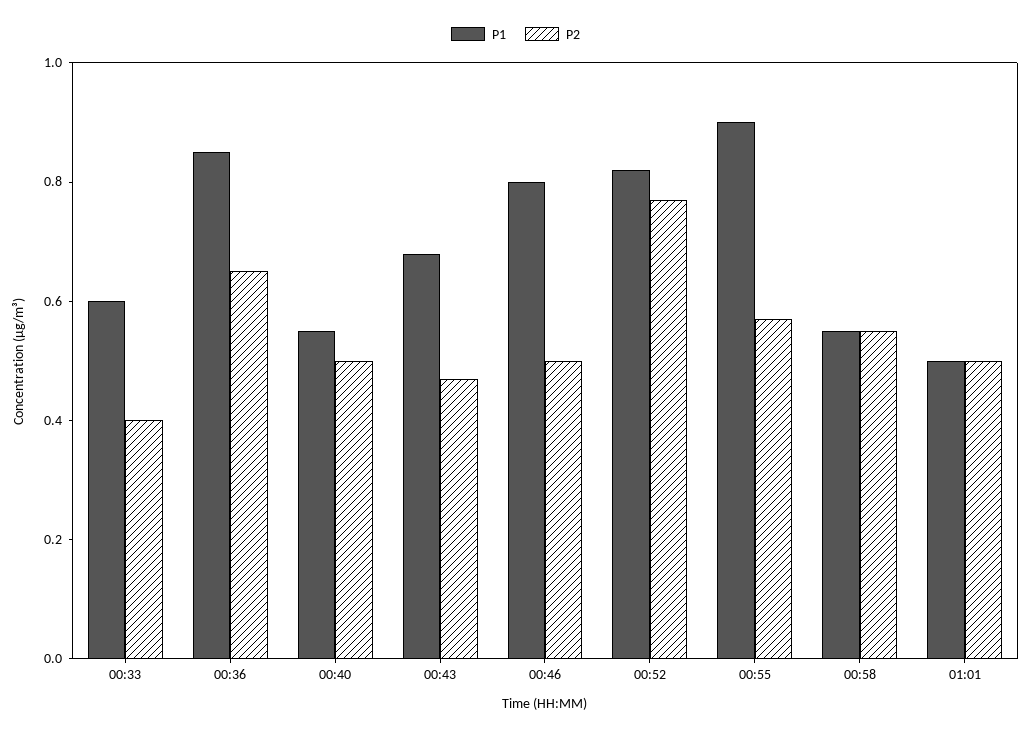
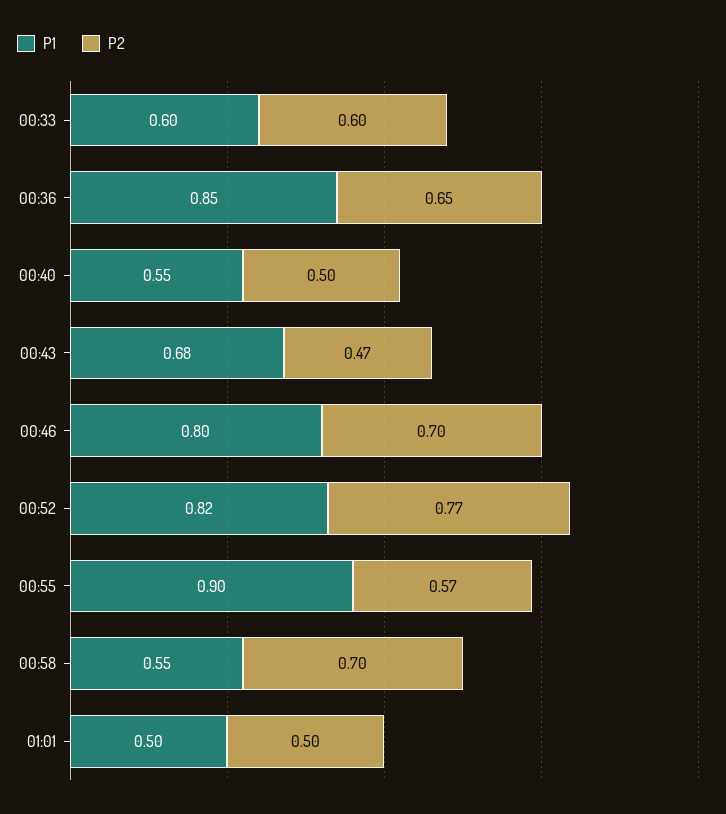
  {
    "P1": {
      "00:33": 0.6,
      "00:36": 0.85,
      "00:40": 0.55,
      "00:43": 0.68,
      "00:46": 0.8,
      "00:52": 0.82,
      "00:55": 0.9,
      "00:58": 0.55,
      "01:01": 0.5
    },
    "P2": {
-     "00:33": 0.4,
+     "00:33": 0.6,
      "00:36": 0.65,
      "00:40": 0.5,
      "00:43": 0.47,
-     "00:46": 0.5,
+     "00:46": 0.7,
      "00:52": 0.77,
      "00:55": 0.57,
-     "00:58": 0.55,
+     "00:58": 0.7,
      "01:01": 0.5
    }
  }

